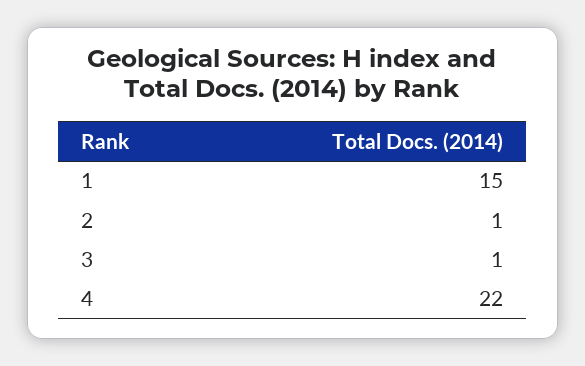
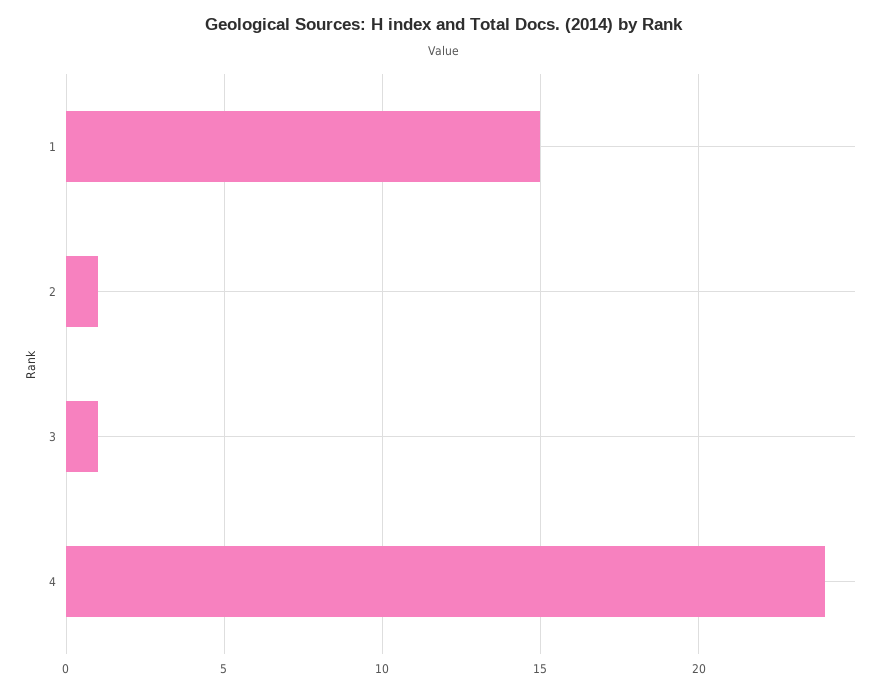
  {
    "1": 15,
    "2": 1,
    "3": 1,
-   "4": 22
+   "4": 24
  }

